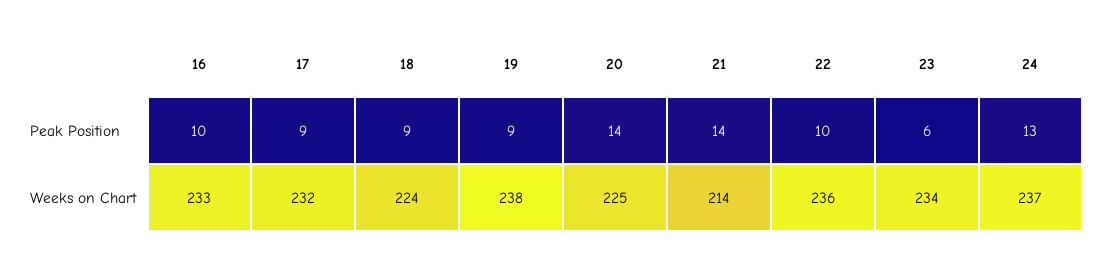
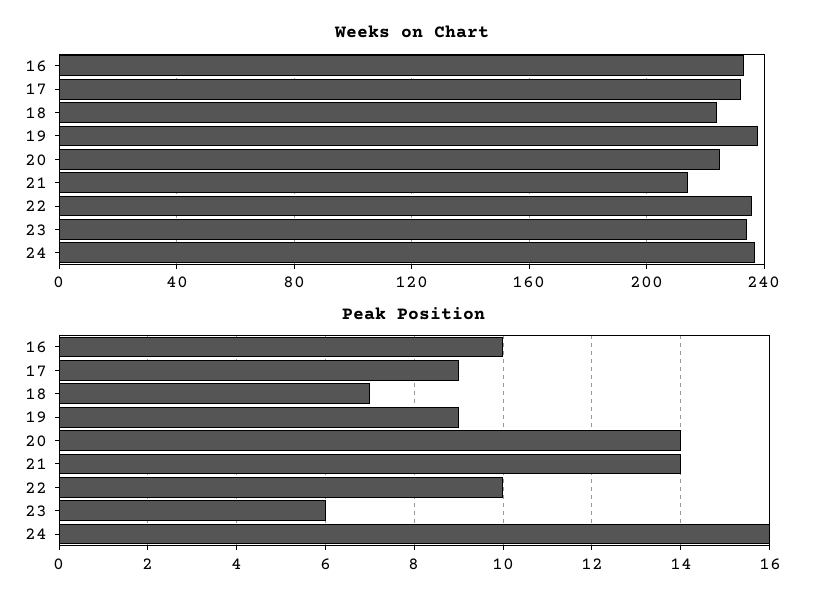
  {
    "Peak Position": {
      "16": 10,
      "17": 9,
-     "18": 9,
+     "18": 7,
      "19": 9,
      "20": 14,
      "21": 14,
      "22": 10,
      "23": 6,
-     "24": 13
+     "24": 16
    },
    "Weeks on Chart": {
      "16": 233,
      "17": 232,
      "18": 224,
      "19": 238,
      "20": 225,
      "21": 214,
      "22": 236,
      "23": 234,
      "24": 237
    }
  }

